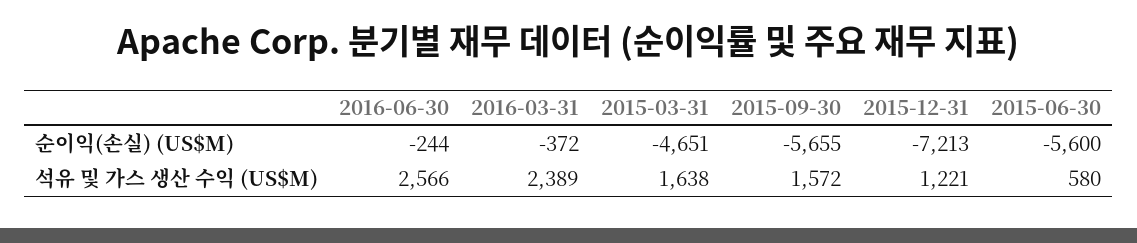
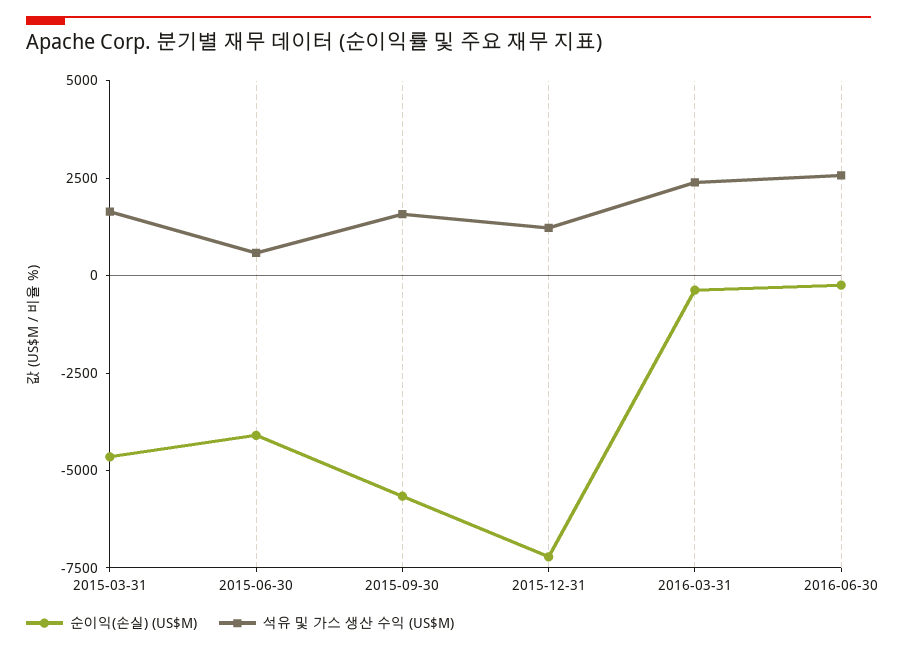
  {
    "순이익(손실) (US$M)": {
      "2016-06-30": -244,
      "2016-03-31": -372,
      "2015-03-31": -4651,
      "2015-09-30": -5655,
      "2015-12-31": -7213,
-     "2015-06-30": -5600
+     "2015-06-30": -4000
    },
    "석유 및 가스 생산 수익 (US$M)": {
      "2016-06-30": 2566,
      "2016-03-31": 2389,
      "2015-03-31": 1638,
      "2015-09-30": 1572,
      "2015-12-31": 1221,
      "2015-06-30": 580
    }
  }

